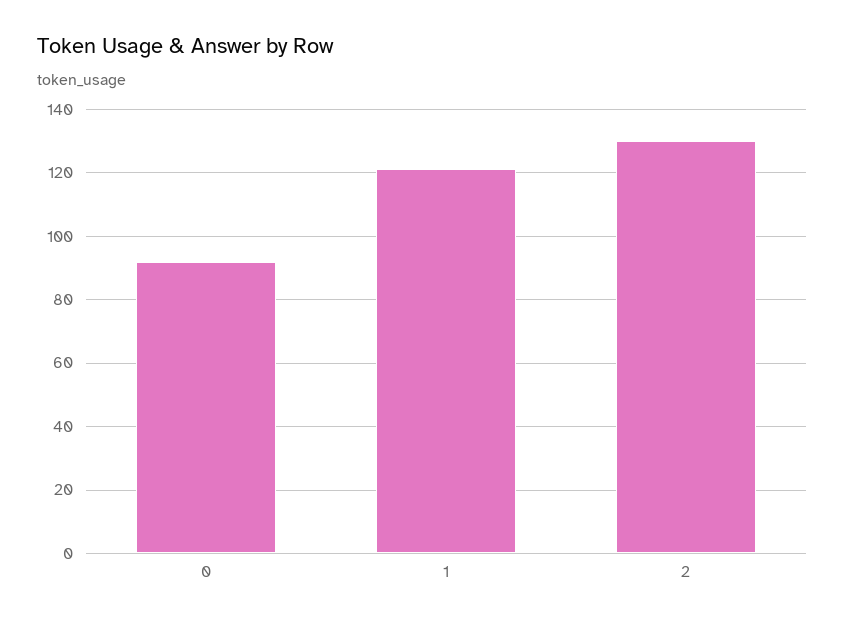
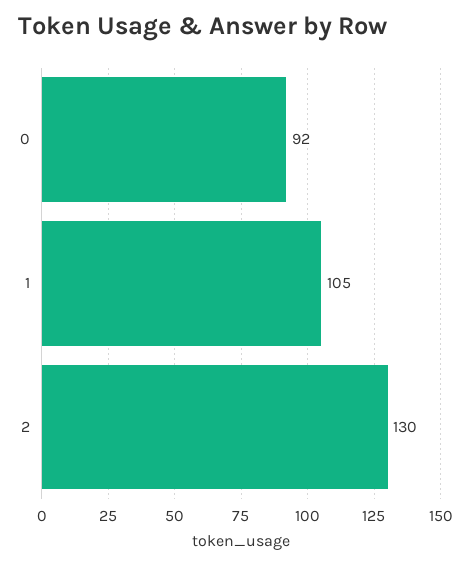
  {
    "0": 92,
-   "1": 120,
+   "1": 105,
    "2": 130
  }

